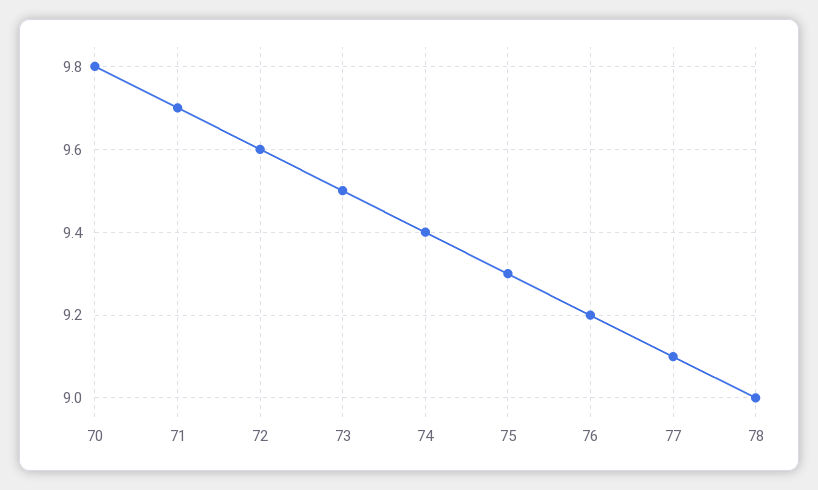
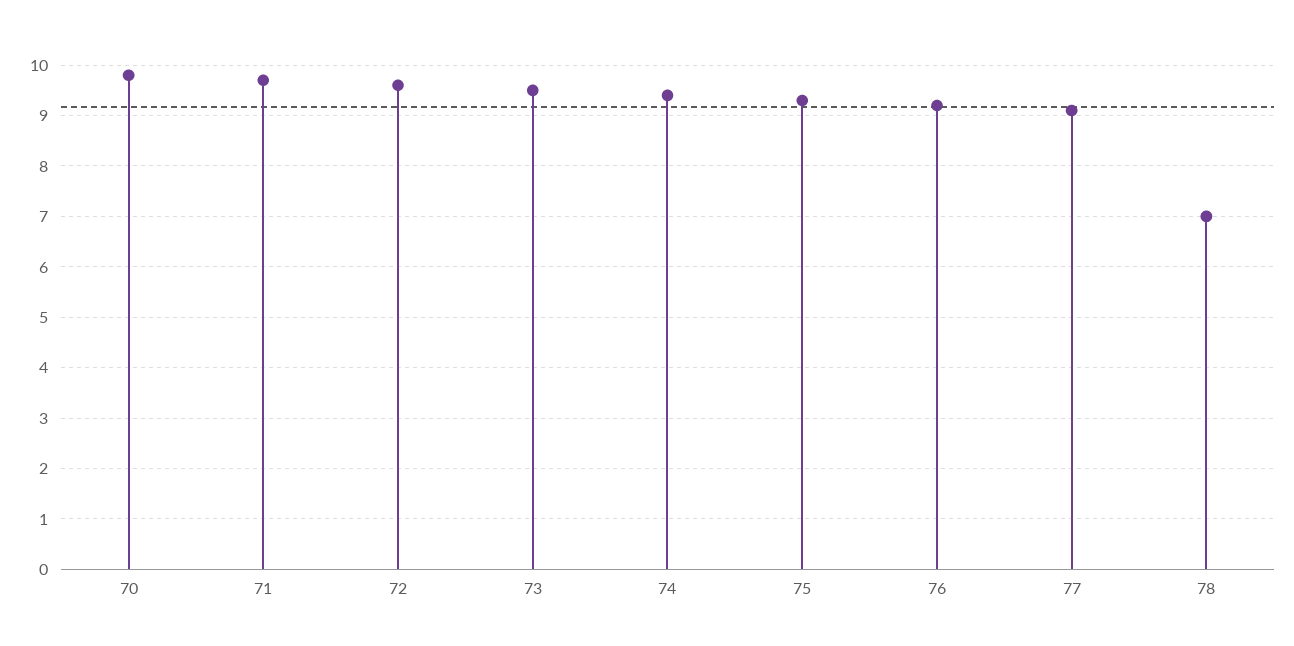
  {
    "70": 9.8,
    "71": 9.7,
    "72": 9.6,
    "73": 9.5,
    "74": 9.4,
    "75": 9.3,
    "76": 9.2,
    "77": 9.1,
-   "78": 9
+   "78": 7
  }

